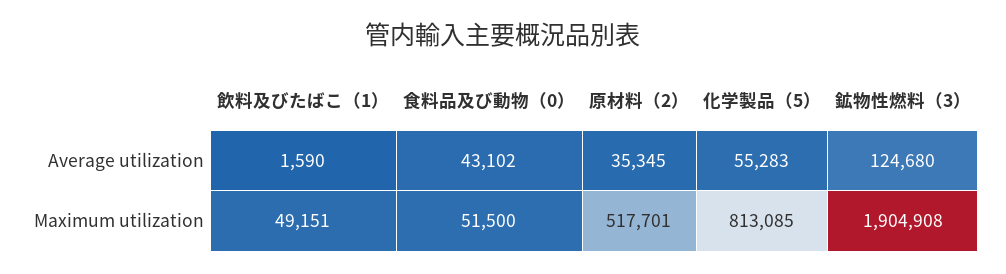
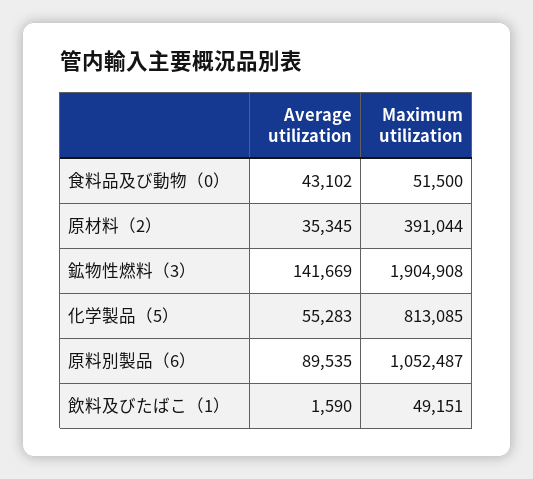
  {
    "飲料及びたばこ（1）": {
      "Average utilization": 1590,
      "Maximum utilization": 49151
    },
    "食料品及び動物（0）": {
      "Average utilization": 43102,
      "Maximum utilization": 51500
    },
    "原材料（2）": {
      "Average utilization": 35345,
-     "Maximum utilization": 517701
+     "Maximum utilization": 391044
    },
    "化学製品（5）": {
      "Average utilization": 55283,
      "Maximum utilization": 813085
    },
    "鉱物性燃料（3）": {
-     "Average utilization": 124680,
+     "Average utilization": 141669,
      "Maximum utilization": 1904908
-   }
+   },
+   "原料別製品（6）": {
+     "Average utilization": 89535,
+     "Maximum utilization": 1052487
+   }
  }

